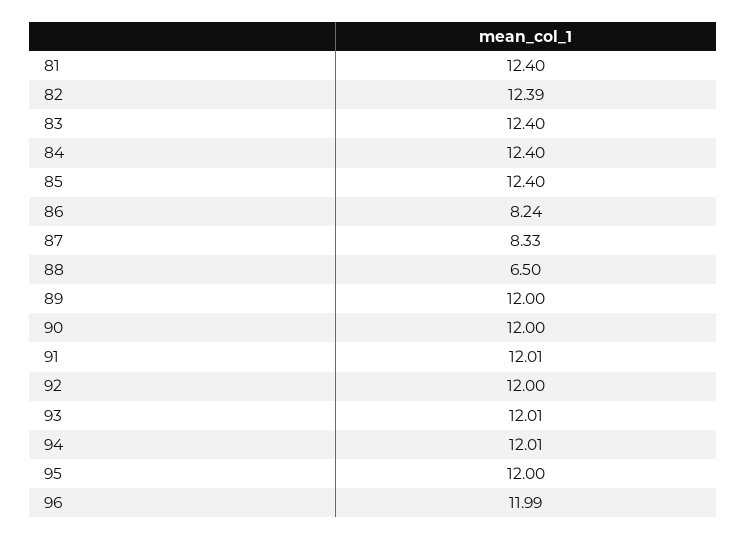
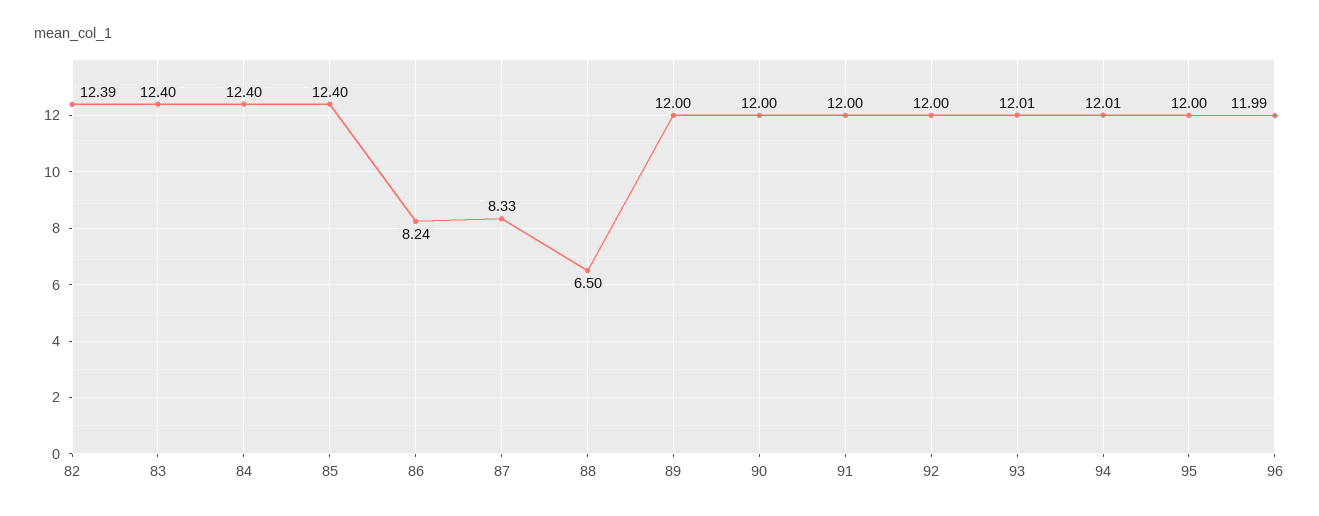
  {
-   "81": 12.4,
    "82": 12.39,
    "83": 12.4,
    "84": 12.4,
    "85": 12.4,
    "86": 8.24,
    "87": 8.33,
    "88": 6.5,
    "89": 12,
    "90": 12,
-   "91": 12.01,
+   "91": 12,
    "92": 12,
    "93": 12.01,
    "94": 12.01,
    "95": 12,
    "96": 11.99
  }

